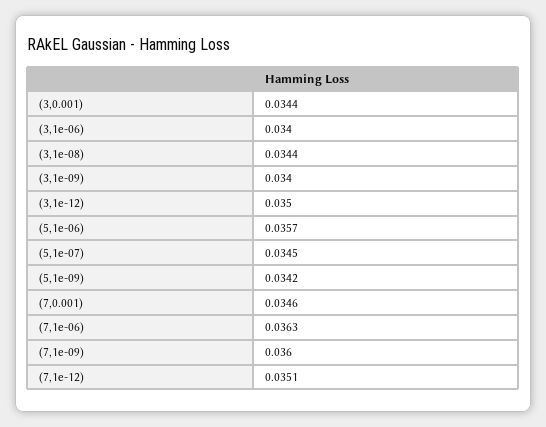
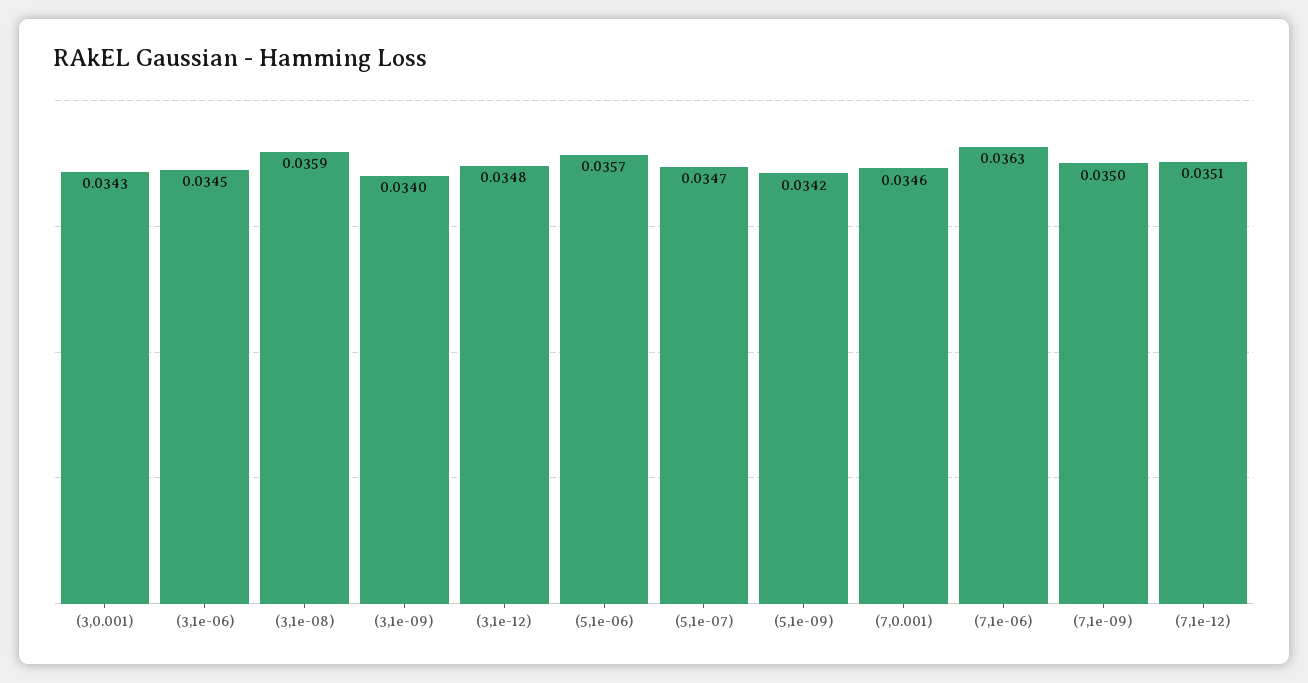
  {
-   "(3,0.001)": 0.0344,
+   "(3,0.001)": 0.0343,
-   "(3,1e-06)": 0.034,
+   "(3,1e-06)": 0.0345,
-   "(3,1e-08)": 0.0344,
+   "(3,1e-08)": 0.0359,
    "(3,1e-09)": 0.034,
-   "(3,1e-12)": 0.035,
+   "(3,1e-12)": 0.0348,
    "(5,1e-06)": 0.0357,
-   "(5,1e-07)": 0.0345,
+   "(5,1e-07)": 0.0347,
    "(5,1e-09)": 0.0342,
    "(7,0.001)": 0.0346,
    "(7,1e-06)": 0.0363,
-   "(7,1e-09)": 0.036,
+   "(7,1e-09)": 0.035,
    "(7,1e-12)": 0.0351
  }

